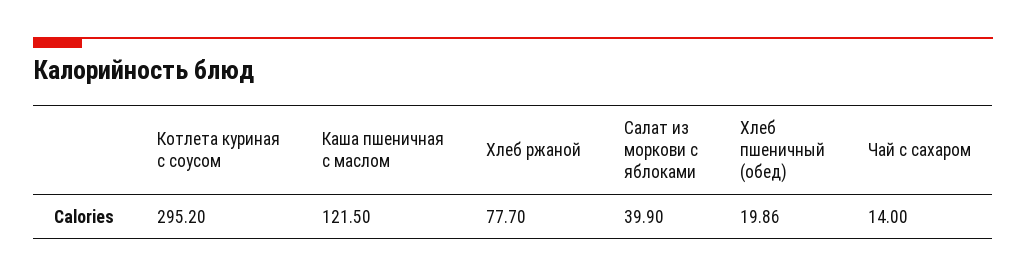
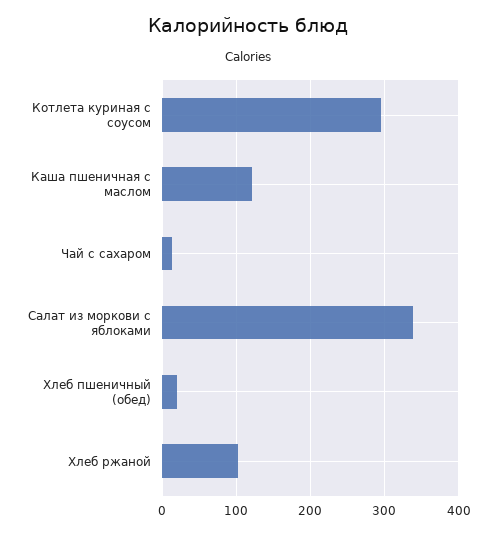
  {
    "Котлета куриная с соусом": 295.2,
    "Каша пшеничная с маслом": 121.5,
-   "Хлеб ржаной": 77.7,
+   "Хлеб ржаной": 100,
-   "Салат из моркови с яблоками": 39.9,
+   "Салат из моркови с яблоками": 340,
    "Хлеб пшеничный (обед)": 19.86,
    "Чай с сахаром": 14
  }

